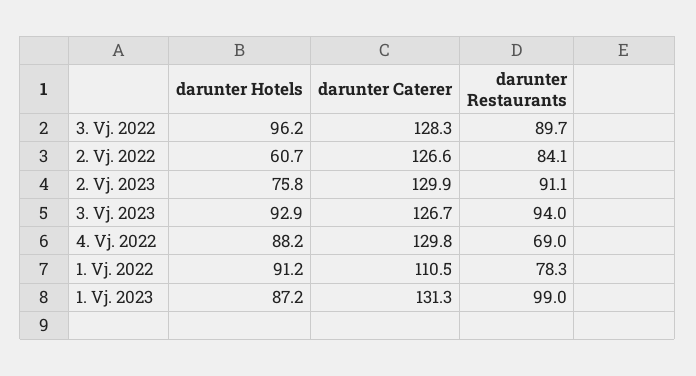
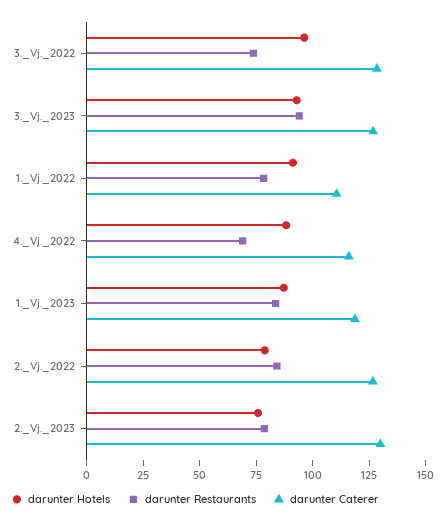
  {
    "darunter Hotels": {
      "3. Vj. 2022": 96.2,
-     "2. Vj. 2022": 60.7,
+     "2. Vj. 2022": 80,
      "2. Vj. 2023": 75.8,
      "3. Vj. 2023": 92.9,
      "4. Vj. 2022": 88.2,
      "1. Vj. 2022": 91.2,
      "1. Vj. 2023": 87.2
    },
    "darunter Caterer": {
      "3. Vj. 2022": 128.3,
      "2. Vj. 2022": 126.6,
      "2. Vj. 2023": 129.9,
      "3. Vj. 2023": 126.7,
-     "4. Vj. 2022": 129.8,
+     "4. Vj. 2022": 115,
      "1. Vj. 2022": 110.5,
-     "1. Vj. 2023": 131.3
+     "1. Vj. 2023": 120
    },
    "darunter Restaurants": {
-     "3. Vj. 2022": 89.7,
+     "3. Vj. 2022": 75,
      "2. Vj. 2022": 84.1,
-     "2. Vj. 2023": 91.1,
+     "2. Vj. 2023": 80,
      "3. Vj. 2023": 94,
      "4. Vj. 2022": 69,
      "1. Vj. 2022": 78.3,
-     "1. Vj. 2023": 99
+     "1. Vj. 2023": 85
    }
  }

